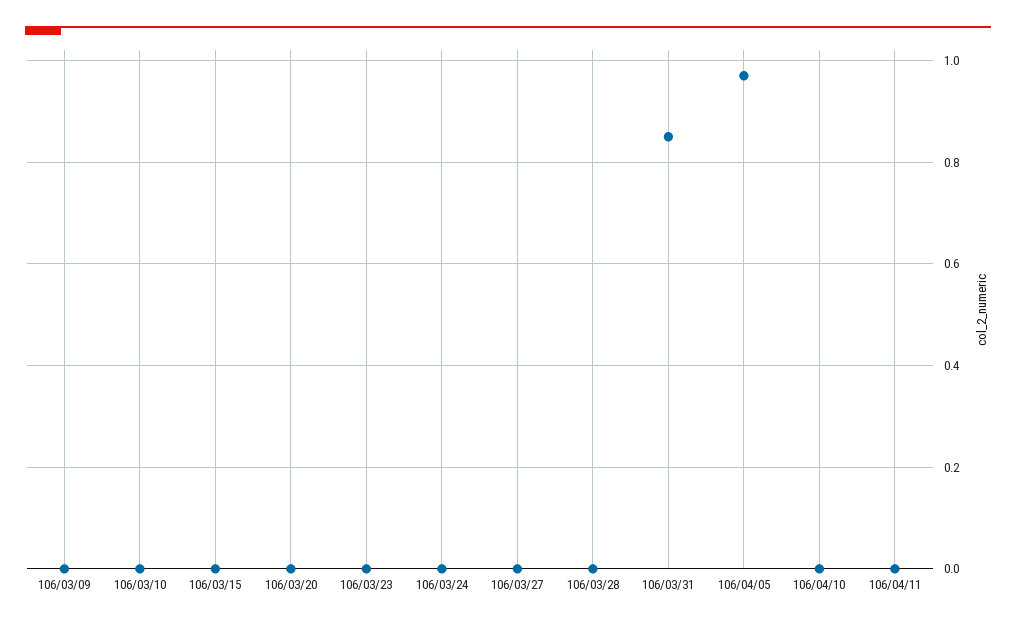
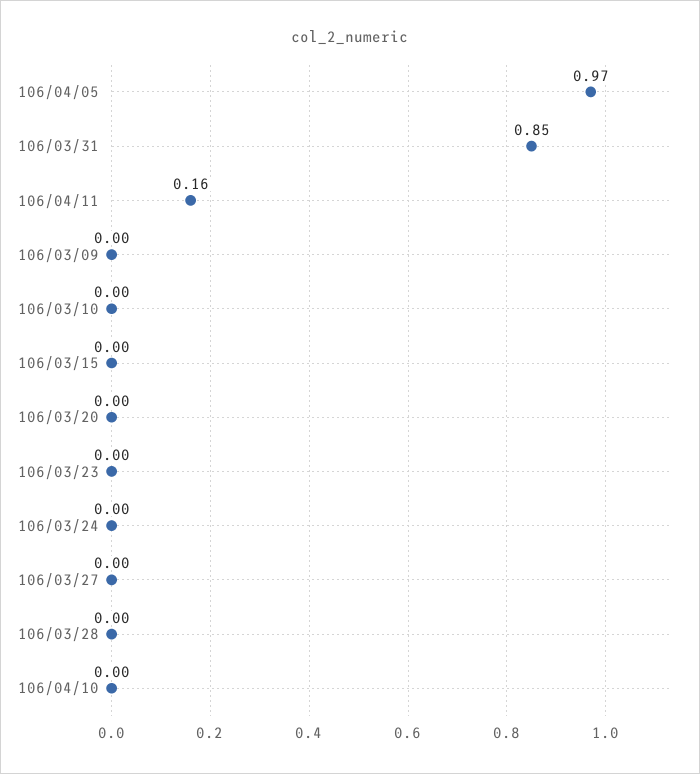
  {
    "106/03/09": 0,
    "106/03/10": 0,
    "106/03/15": 0,
    "106/03/20": 0,
    "106/03/23": 0,
    "106/03/24": 0,
    "106/03/27": 0,
    "106/03/28": 0,
    "106/03/31": 0.85,
    "106/04/05": 0.97,
    "106/04/10": 0,
-   "106/04/11": 0
+   "106/04/11": 0.16
  }

